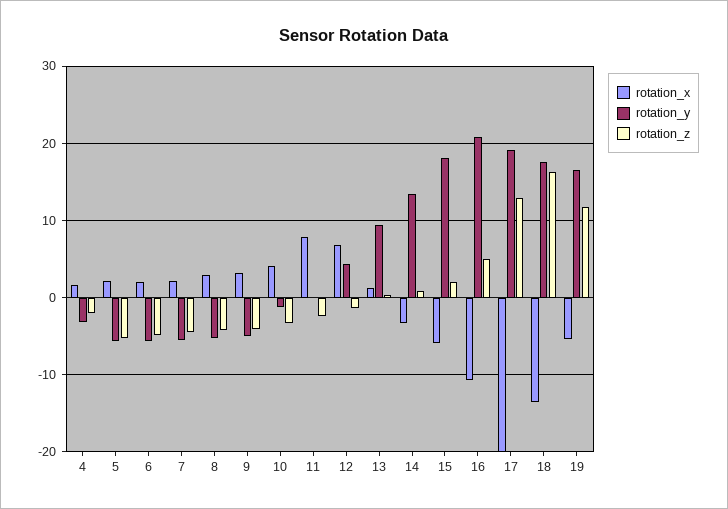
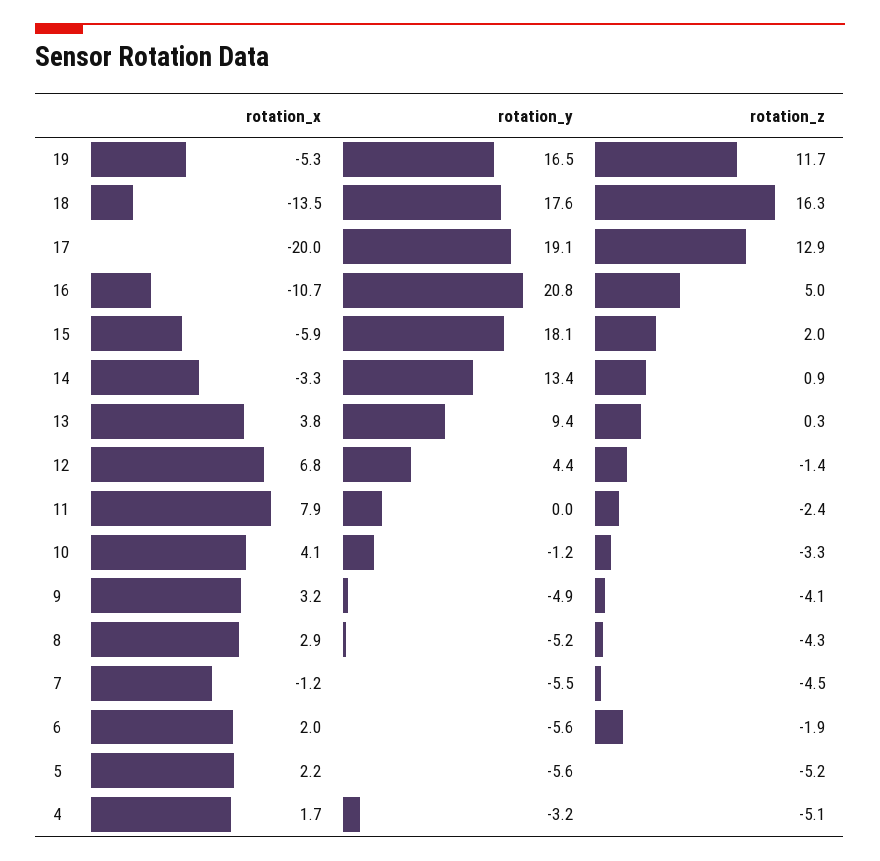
  {
    "rotation_x": {
      "4": 1.7,
      "5": 2.2,
      "6": 2,
-     "7": 2,
+     "7": -1.2,
      "8": 2.9,
      "9": 3.2,
      "10": 4.1,
      "11": 7.9,
      "12": 6.8,
-     "13": 1,
+     "13": 3.8,
      "14": -3.3,
      "15": -5.9,
      "16": -10.7,
      "17": -20,
      "18": -13.5,
      "19": -5.3
    },
    "rotation_y": {
      "4": -3.2,
      "5": -5.6,
      "6": -5.6,
      "7": -5.5,
      "8": -5.2,
      "9": -4.9,
      "10": -1.2,
      "11": 0,
      "12": 4.4,
      "13": 9.4,
      "14": 13.4,
      "15": 18.1,
      "16": 20.8,
      "17": 19.1,
      "18": 17.6,
      "19": 16.5
    },
    "rotation_z": {
-     "4": -2,
+     "4": -5.1,
      "5": -5.2,
-     "6": -5,
+     "6": -1.9,
      "7": -4.5,
      "8": -4.3,
      "9": -4.1,
      "10": -3.3,
      "11": -2.4,
      "12": -1.4,
      "13": 0.3,
      "14": 0.9,
      "15": 2,
      "16": 5,
      "17": 12.9,
      "18": 16.3,
      "19": 11.7
    }
  }

